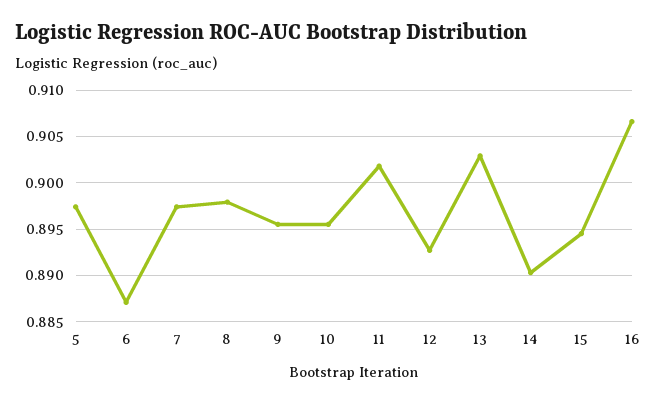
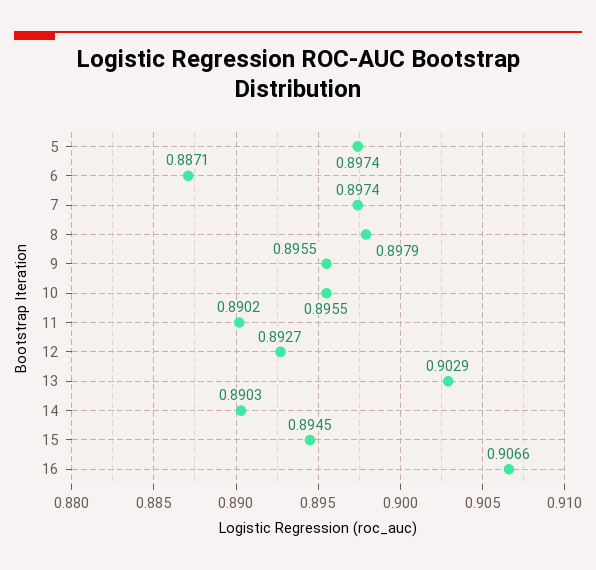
  {
    "5": 0.8974,
    "6": 0.8871,
    "7": 0.8974,
    "8": 0.8979,
    "9": 0.8955,
    "10": 0.8955,
-   "11": 0.902,
+   "11": 0.8902,
    "12": 0.8927,
    "13": 0.9029,
    "14": 0.8903,
    "15": 0.8945,
    "16": 0.9066
  }

